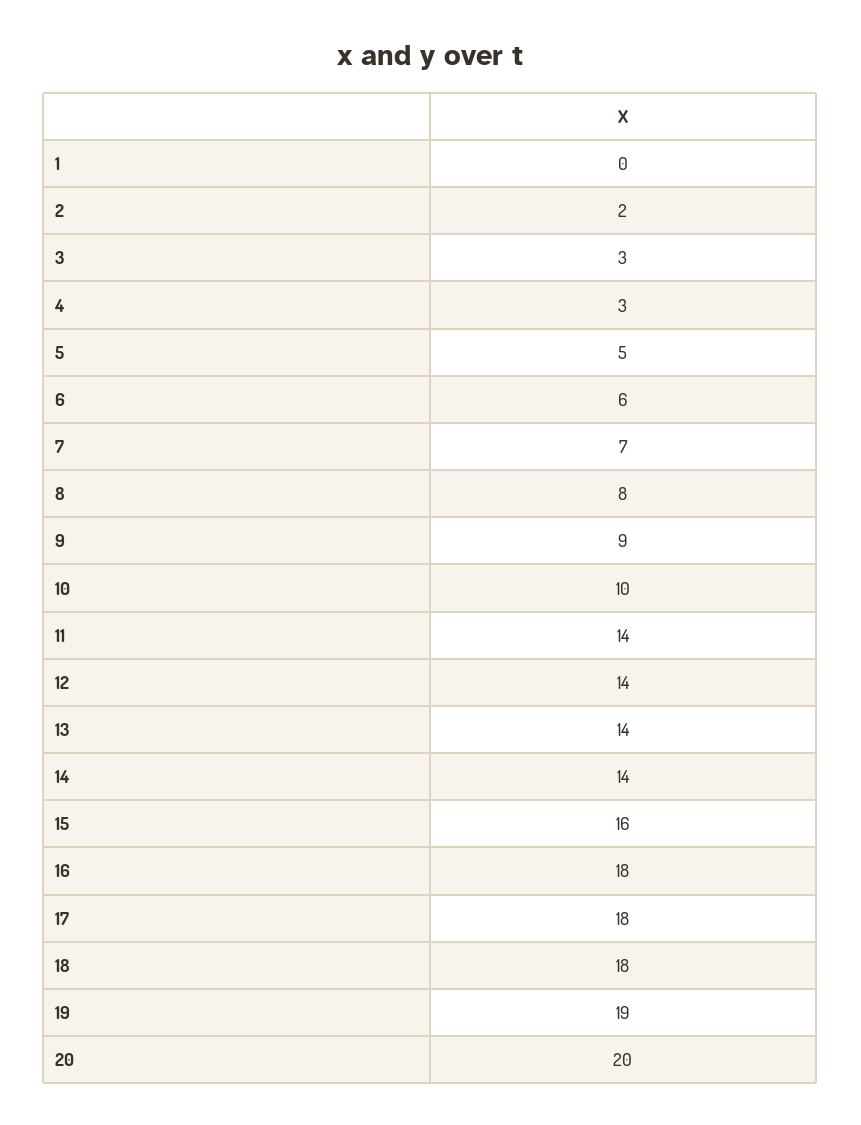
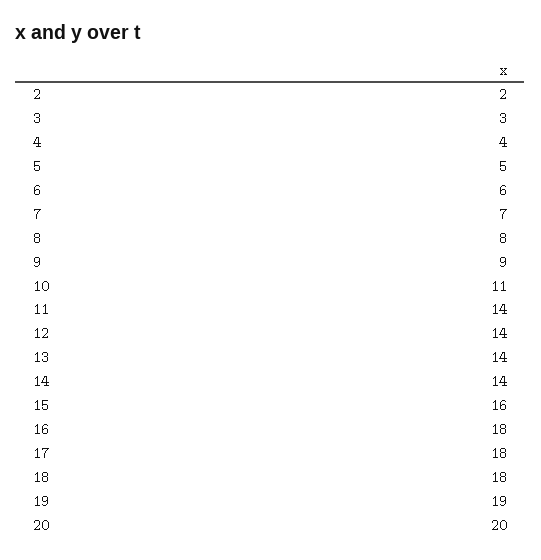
  {
-   "1": 0,
    "2": 2,
    "3": 3,
-   "4": 3,
+   "4": 4,
    "5": 5,
    "6": 6,
    "7": 7,
    "8": 8,
    "9": 9,
-   "10": 10,
+   "10": 11,
    "11": 14,
    "12": 14,
    "13": 14,
    "14": 14,
    "15": 16,
    "16": 18,
    "17": 18,
    "18": 18,
    "19": 19,
    "20": 20
  }

